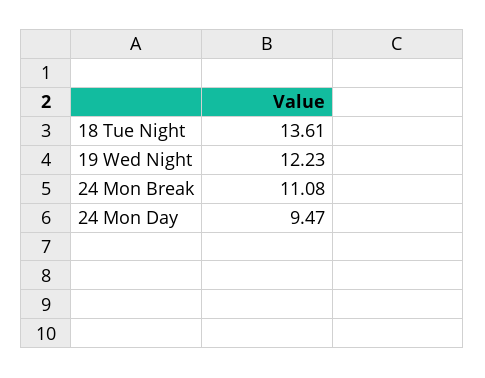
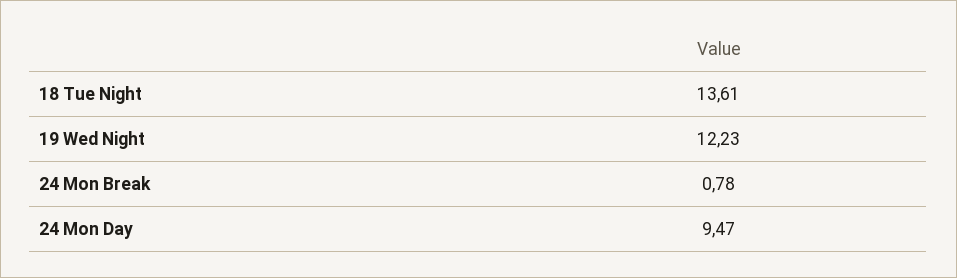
  {
    "18 Tue Night": 13.61,
    "19 Wed Night": 12.23,
-   "24 Mon Break": 11.08,
+   "24 Mon Break": 0.78,
    "24 Mon Day": 9.47
  }

